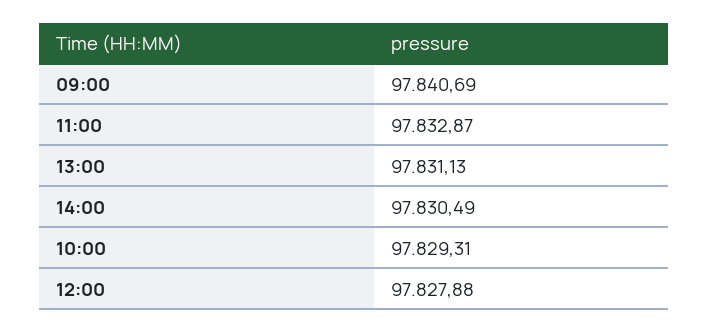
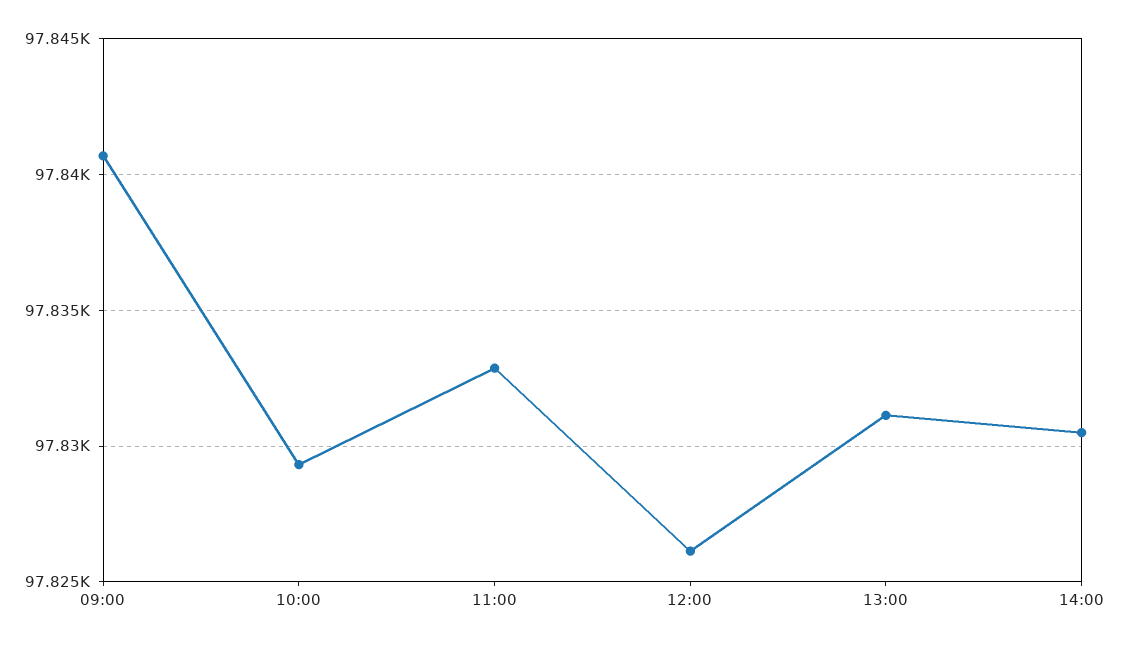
  {
    "09:00": 97840.69,
    "11:00": 97832.87,
    "13:00": 97831.13,
    "14:00": 97830.49,
    "10:00": 97829.31,
-   "12:00": 97827.88
+   "12:00": 97826
  }

